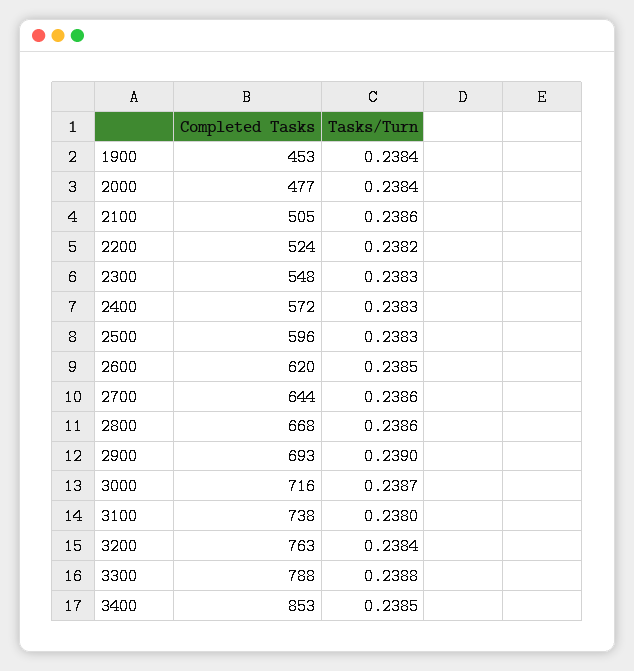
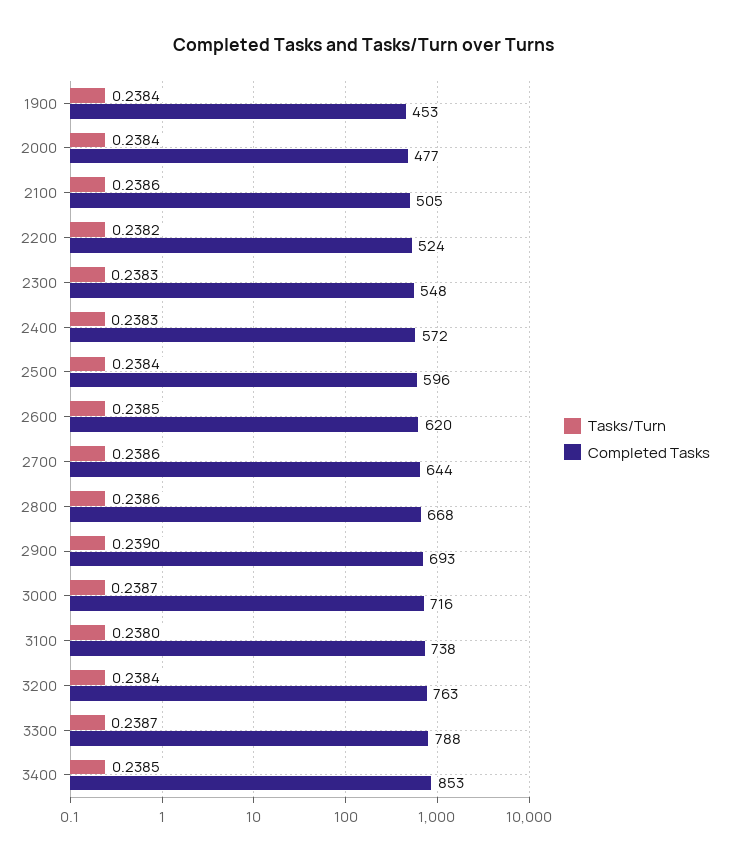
  {
    "Completed Tasks": {
      "1900": 453,
      "2000": 477,
      "2100": 505,
      "2200": 524,
      "2300": 548,
      "2400": 572,
      "2500": 596,
      "2600": 620,
      "2700": 644,
      "2800": 668,
      "2900": 693,
      "3000": 716,
      "3100": 738,
      "3200": 763,
      "3300": 788,
      "3400": 853
    },
    "Tasks/Turn": {
      "1900": 0.2384,
      "2000": 0.2384,
      "2100": 0.2386,
      "2200": 0.2382,
      "2300": 0.2383,
      "2400": 0.2383,
-     "2500": 0.2383,
+     "2500": 0.2384,
      "2600": 0.2385,
      "2700": 0.2386,
      "2800": 0.2386,
      "2900": 0.239,
      "3000": 0.2387,
      "3100": 0.238,
      "3200": 0.2384,
-     "3300": 0.2388,
+     "3300": 0.2387,
      "3400": 0.2385
    }
  }

